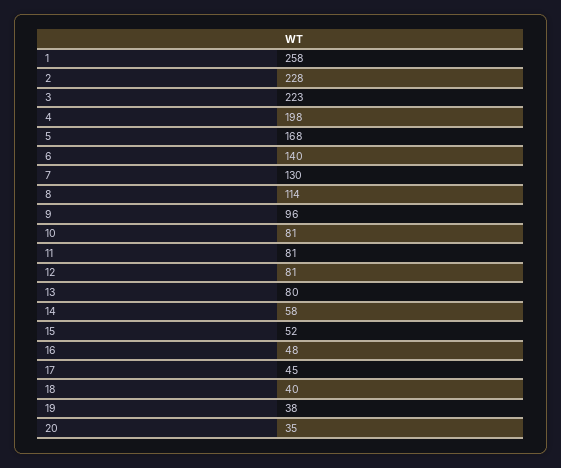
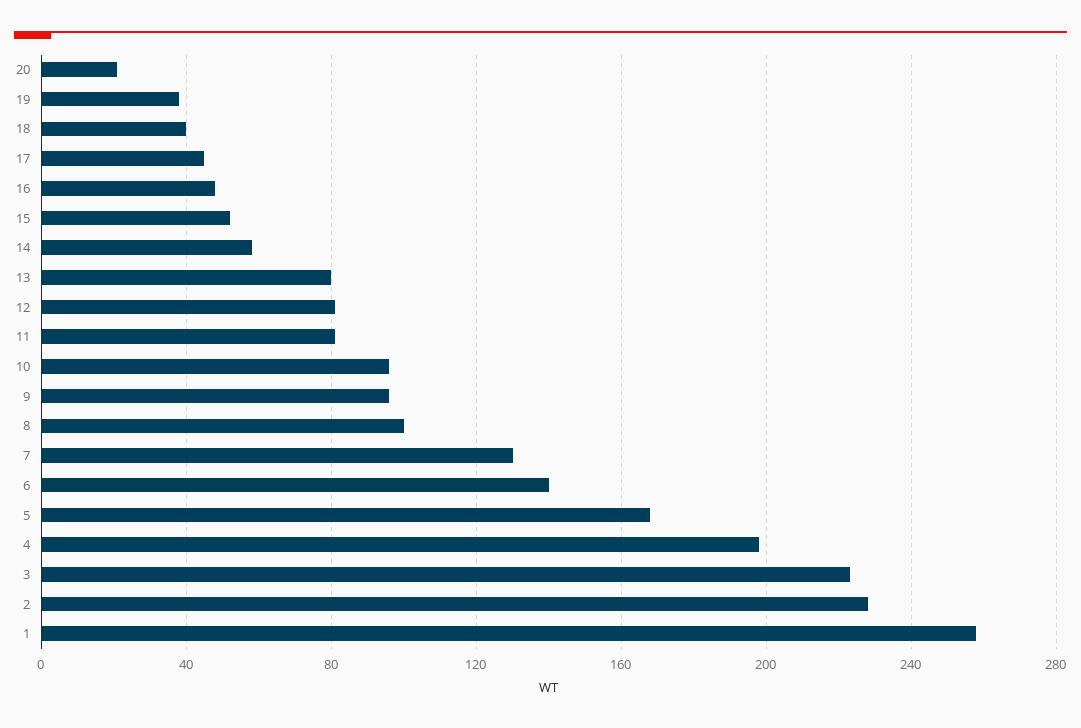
  {
    "1": 258,
    "2": 228,
    "3": 223,
    "4": 198,
    "5": 168,
    "6": 140,
    "7": 130,
-   "8": 114,
+   "8": 100,
    "9": 96,
-   "10": 81,
+   "10": 95,
    "11": 81,
    "12": 81,
    "13": 80,
    "14": 58,
    "15": 52,
    "16": 48,
    "17": 45,
    "18": 40,
    "19": 38,
-   "20": 35
+   "20": 20
  }

